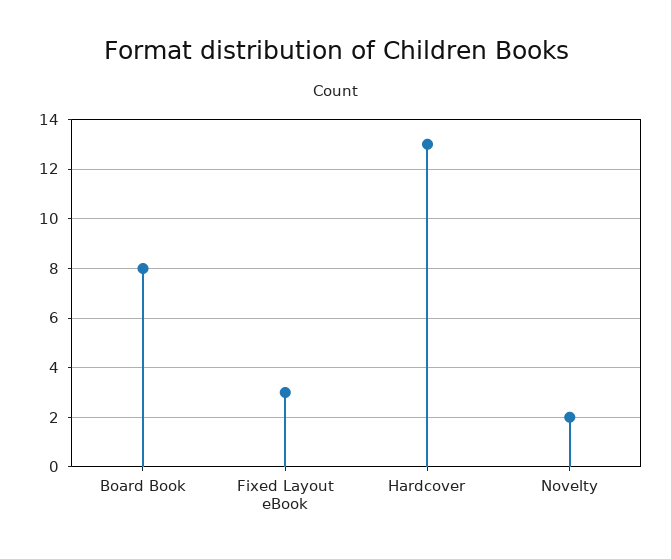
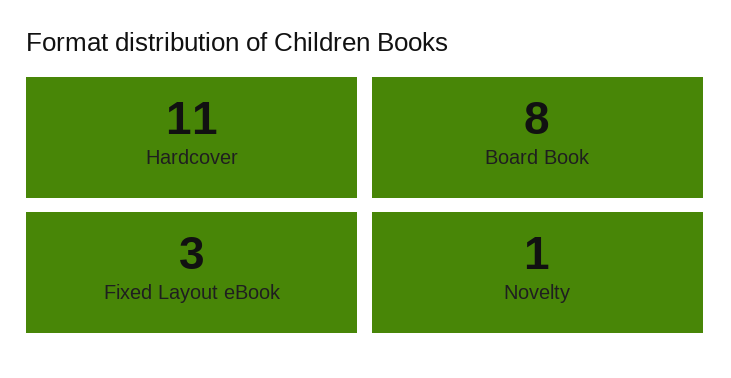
  {
    "Board Book": 8,
    "Fixed Layout eBook": 3,
-   "Hardcover": 13,
+   "Hardcover": 11,
-   "Novelty": 2
+   "Novelty": 1
  }

